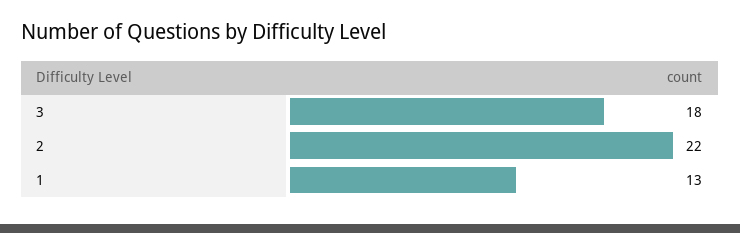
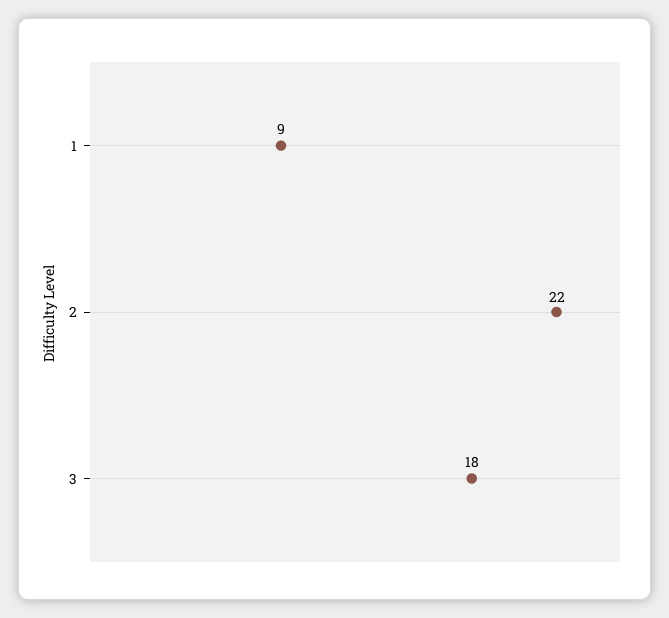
  {
    "3": 18,
    "2": 22,
-   "1": 13
+   "1": 9
  }

